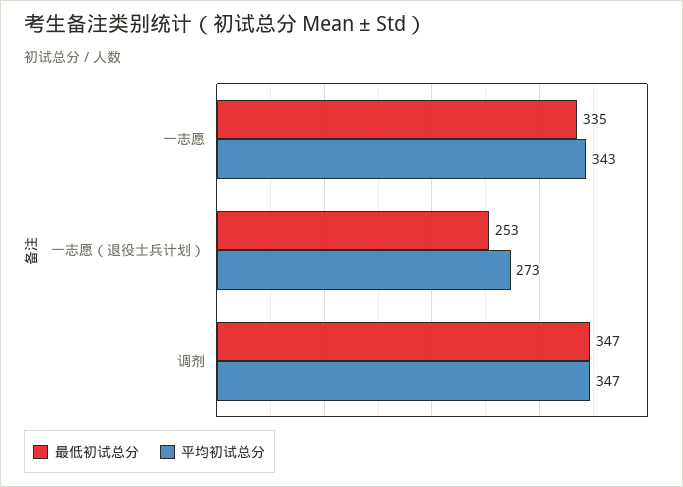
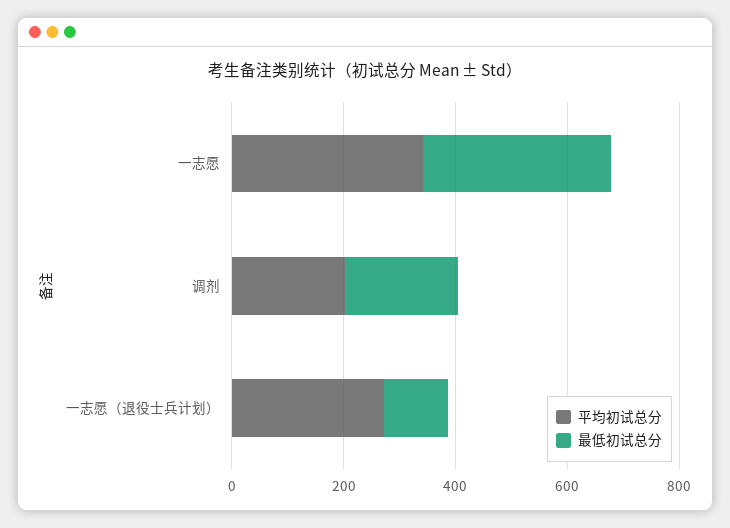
  {
    "最低初试总分": {
      "一志愿": 335,
-     "一志愿（退役士兵计划）": 253,
+     "一志愿（退役士兵计划）": 100,
-     "调剂": 347
+     "调剂": 200
    },
    "平均初试总分": {
      "一志愿": 343,
      "一志愿（退役士兵计划）": 273,
-     "调剂": 347
+     "调剂": 200
    }
  }

